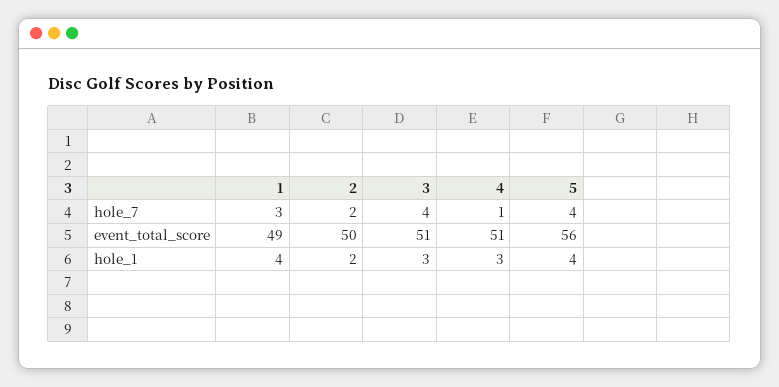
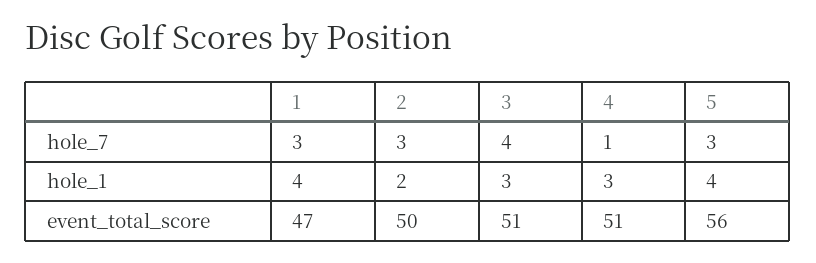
  {
    "1": {
      "hole_7": 3,
-     "event_total_score": 49,
+     "event_total_score": 47,
      "hole_1": 4
    },
    "2": {
-     "hole_7": 2,
+     "hole_7": 3,
      "event_total_score": 50,
      "hole_1": 2
    },
    "3": {
      "hole_7": 4,
      "event_total_score": 51,
      "hole_1": 3
    },
    "4": {
      "hole_7": 1,
      "event_total_score": 51,
      "hole_1": 3
    },
    "5": {
-     "hole_7": 4,
+     "hole_7": 3,
      "event_total_score": 56,
      "hole_1": 4
    }
  }

